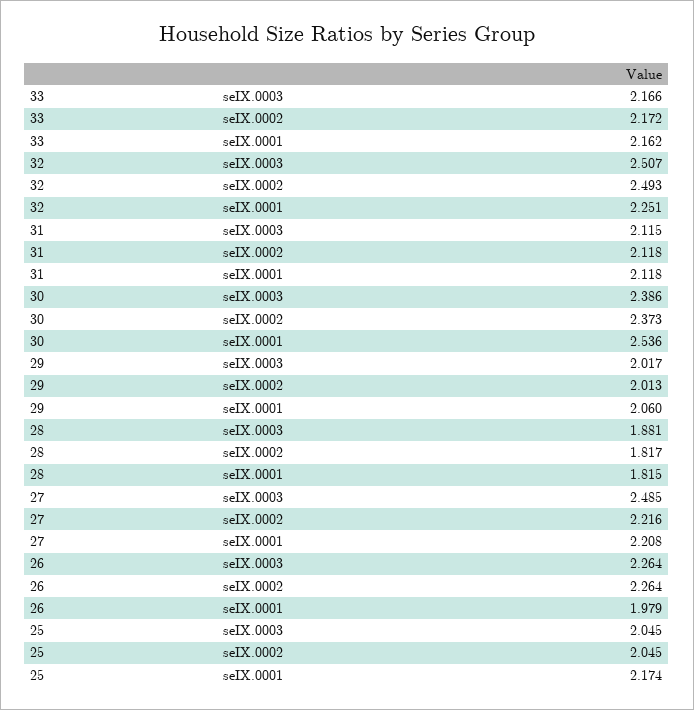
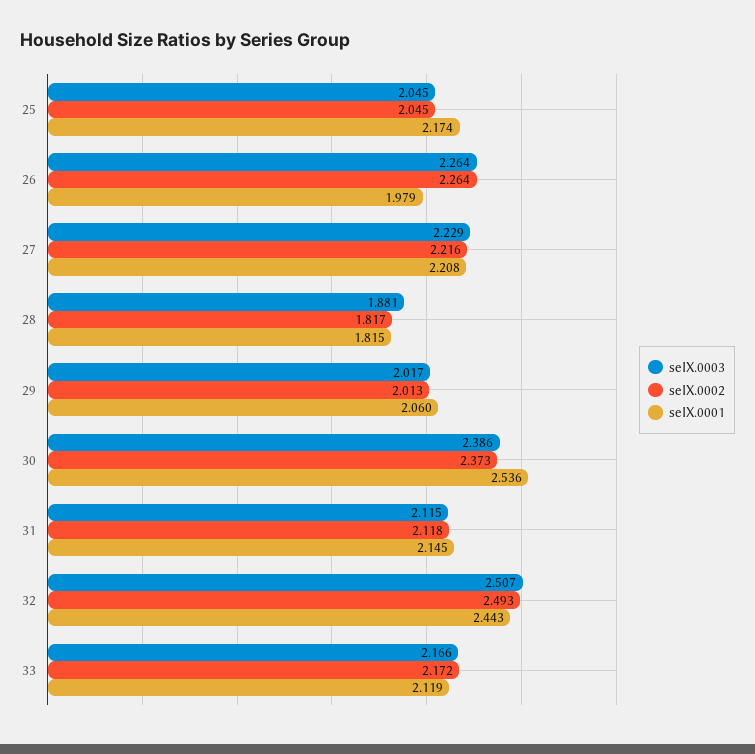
  {
    "seIX.0003": {
      "33": 2.166,
      "32": 2.507,
      "31": 2.115,
      "30": 2.386,
      "29": 2.017,
      "28": 1.881,
-     "27": 2.485,
+     "27": 2.229,
      "26": 2.264,
      "25": 2.045
    },
    "seIX.0002": {
      "33": 2.172,
      "32": 2.493,
      "31": 2.118,
      "30": 2.373,
      "29": 2.013,
      "28": 1.817,
      "27": 2.216,
      "26": 2.264,
      "25": 2.045
    },
    "seIX.0001": {
-     "33": 2.162,
+     "33": 2.119,
-     "32": 2.251,
+     "32": 2.443,
-     "31": 2.118,
+     "31": 2.145,
      "30": 2.536,
      "29": 2.06,
      "28": 1.815,
      "27": 2.208,
      "26": 1.979,
      "25": 2.174
    }
  }

